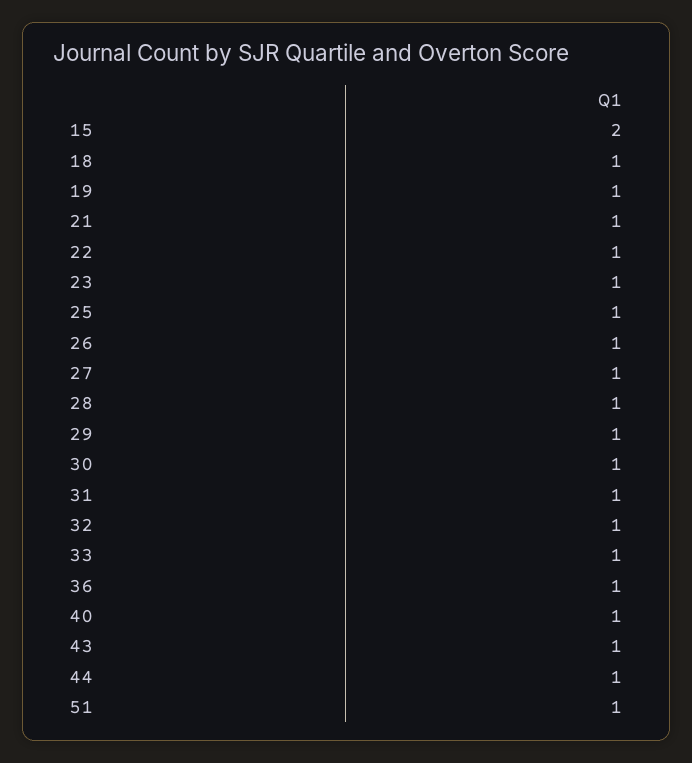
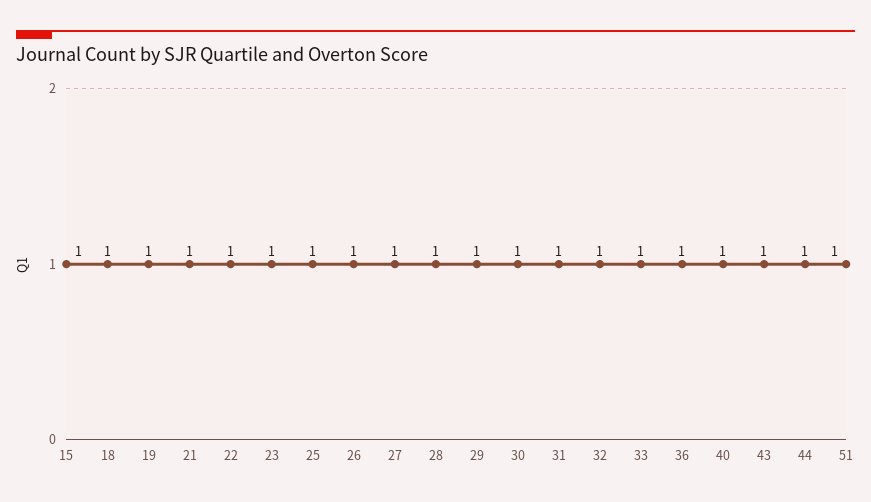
  {
-   "15": 2,
+   "15": 1,
    "18": 1,
    "19": 1,
    "21": 1,
    "22": 1,
    "23": 1,
    "25": 1,
    "26": 1,
    "27": 1,
    "28": 1,
    "29": 1,
    "30": 1,
    "31": 1,
    "32": 1,
    "33": 1,
    "36": 1,
    "40": 1,
    "43": 1,
    "44": 1,
    "51": 1
  }

